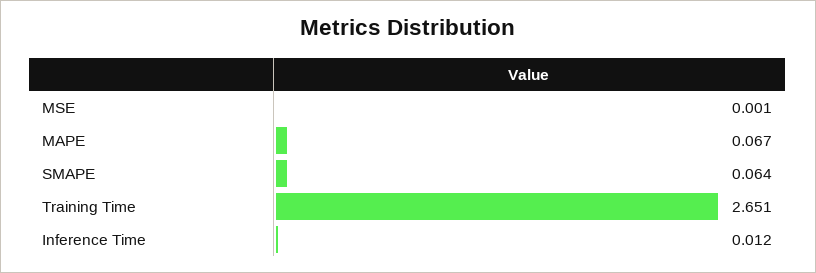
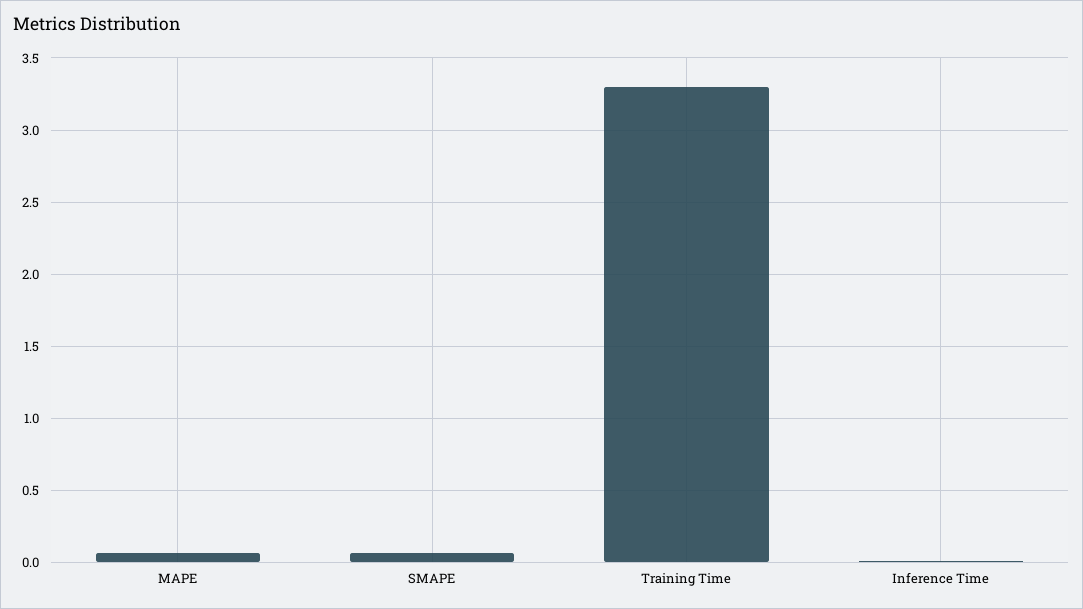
  {
-   "MSE": 0.001,
    "MAPE": 0.067,
    "SMAPE": 0.064,
-   "Training Time": 2.651,
+   "Training Time": 3.3,
    "Inference Time": 0.012
  }

